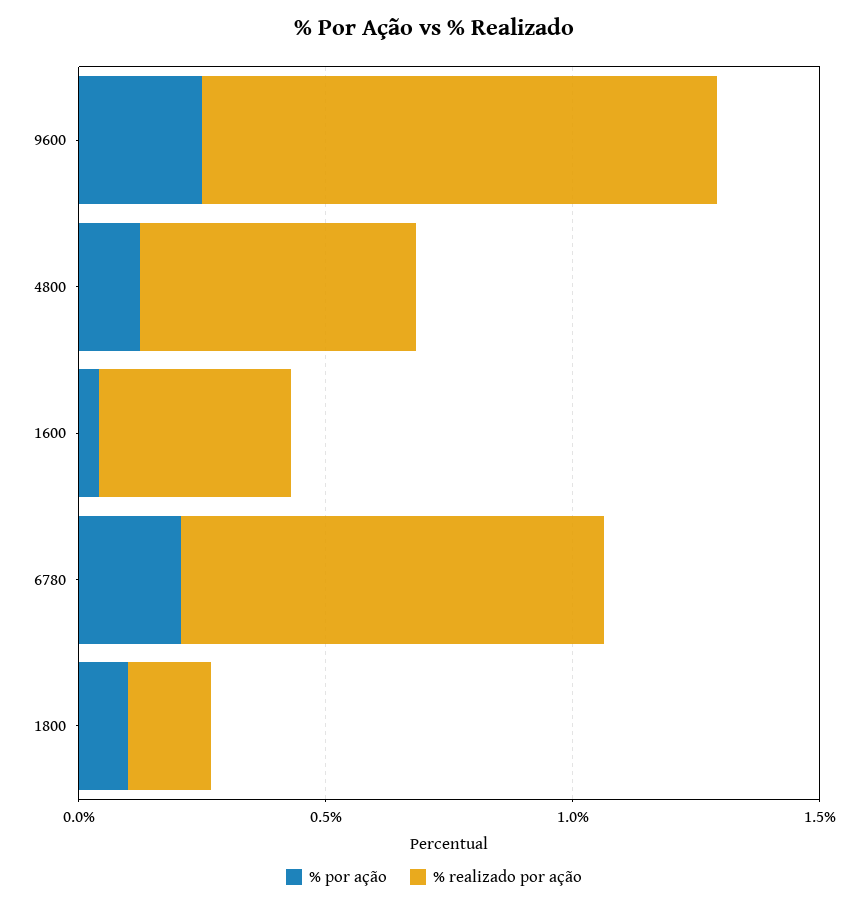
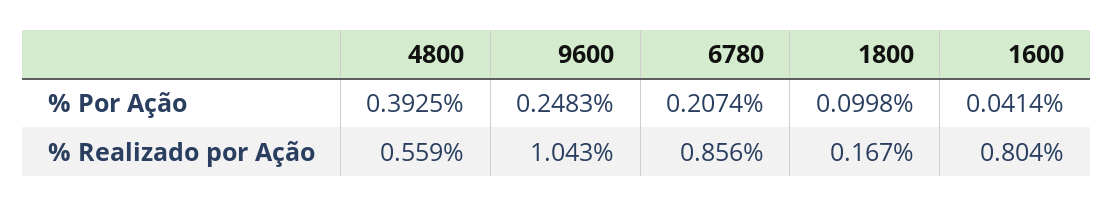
  {
    "% por ação": {
      "9600": 0.2483,
-     "4800": 0.1,
+     "4800": 0.3925,
      "1600": 0.0414,
      "6780": 0.2074,
      "1800": 0.0998
    },
    "% realizado por ação": {
      "9600": 1.043,
      "4800": 0.559,
-     "1600": 0.4,
+     "1600": 0.804,
      "6780": 0.856,
      "1800": 0.167
    }
  }

